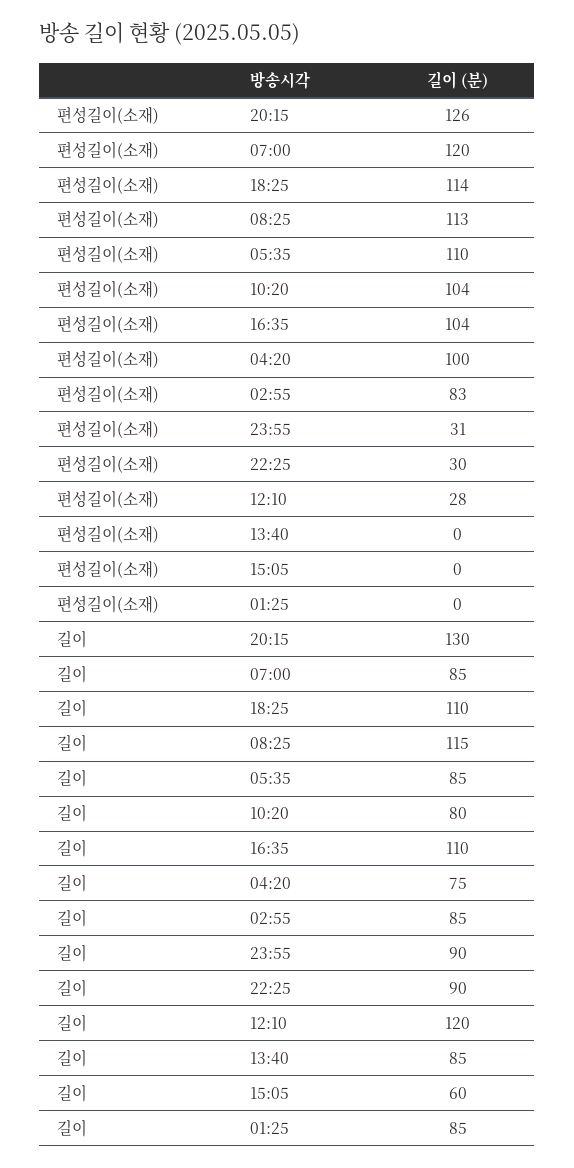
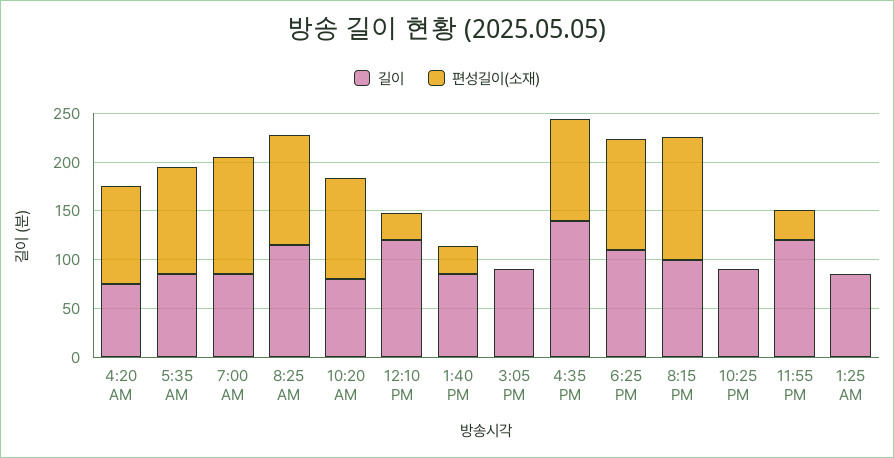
  {
    "편성길이(소재)": {
      "20:15": 126,
      "07:00": 120,
      "18:25": 114,
      "08:25": 113,
      "05:35": 110,
      "10:20": 104,
      "16:35": 104,
      "04:20": 100,
-     "02:55": 83,
      "23:55": 31,
-     "22:25": 30,
+     "22:25": 0,
      "12:10": 28,
-     "13:40": 0,
+     "13:40": 30,
      "15:05": 0,
      "01:25": 0
    },
    "길이": {
-     "20:15": 130,
+     "20:15": 100,
      "07:00": 85,
      "18:25": 110,
      "08:25": 115,
      "05:35": 85,
      "10:20": 80,
-     "16:35": 110,
+     "16:35": 140,
      "04:20": 75,
-     "02:55": 85,
-     "23:55": 90,
+     "23:55": 120,
      "22:25": 90,
      "12:10": 120,
      "13:40": 85,
-     "15:05": 60,
+     "15:05": 90,
      "01:25": 85
    }
  }

